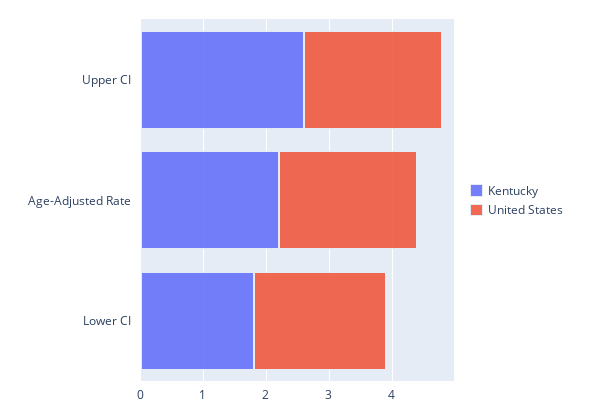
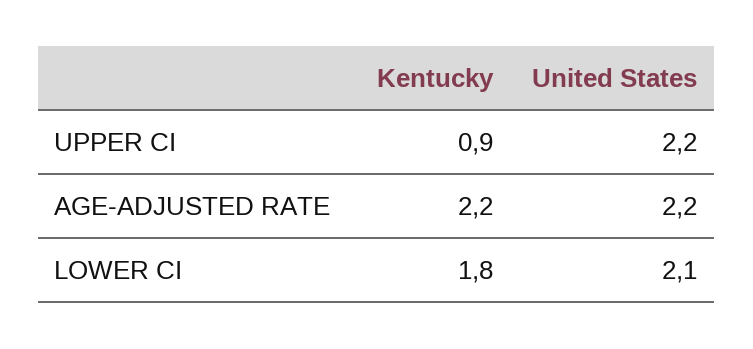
  {
    "Kentucky": {
-     "Upper CI": 2.5,
+     "Upper CI": 0.9,
      "Age-Adjusted Rate": 2.2,
      "Lower CI": 1.8
    },
    "United States": {
      "Upper CI": 2.2,
      "Age-Adjusted Rate": 2.2,
      "Lower CI": 2.1
    }
  }

